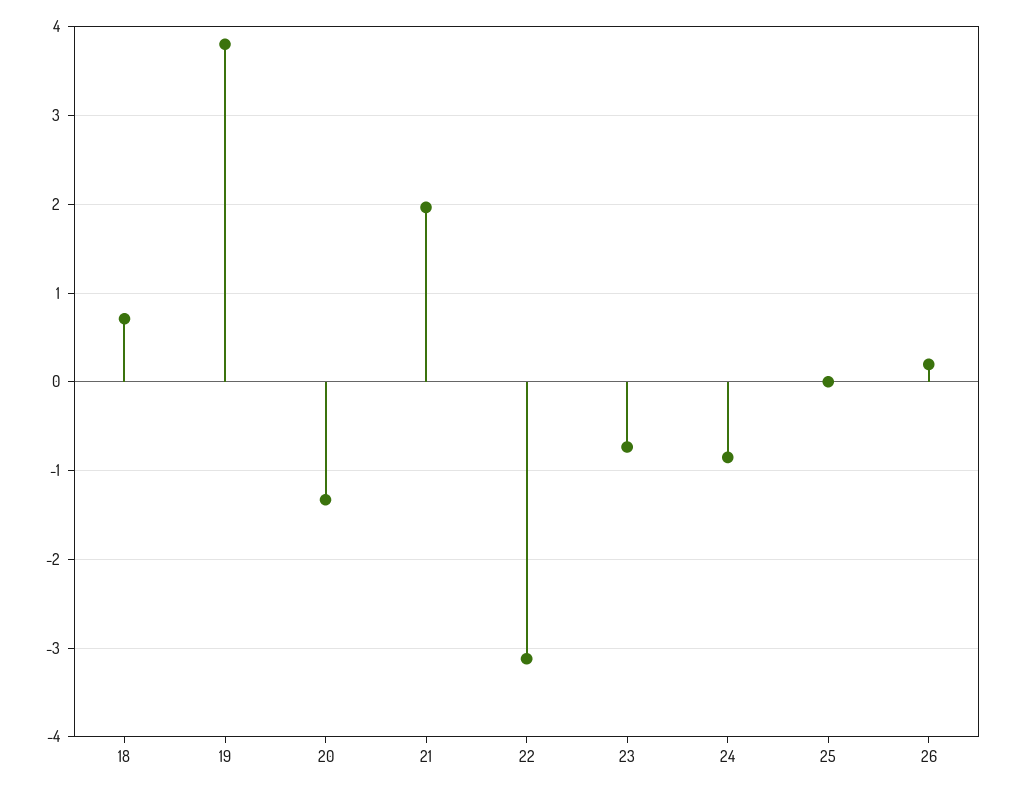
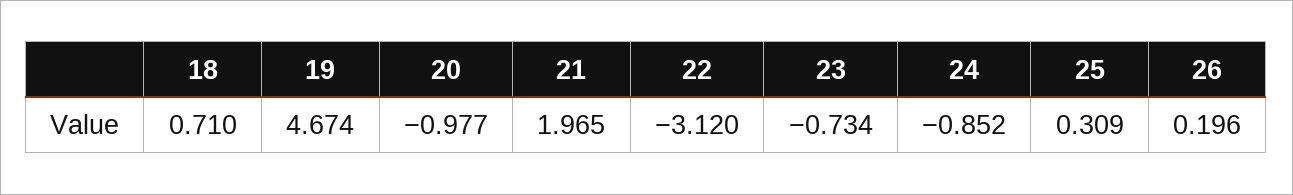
  {
    "18": 0.71,
-   "19": 3.8,
+   "19": 4.674,
-   "20": -1.3,
+   "20": -0.977,
    "21": 1.965,
    "22": -3.12,
    "23": -0.734,
    "24": -0.852,
-   "25": 0,
+   "25": 0.309,
    "26": 0.196
  }

